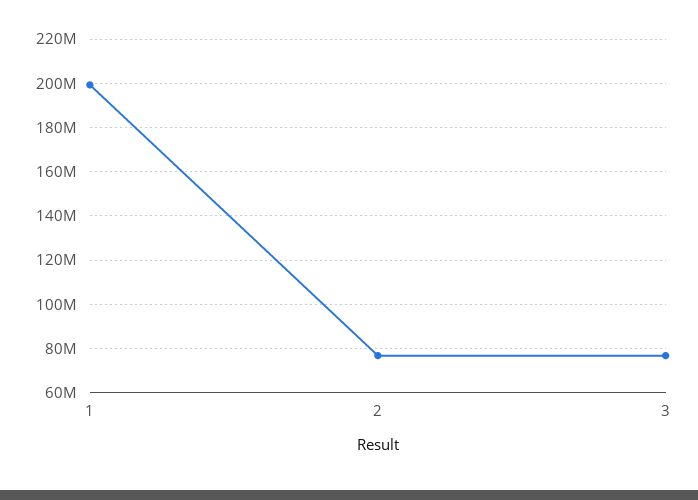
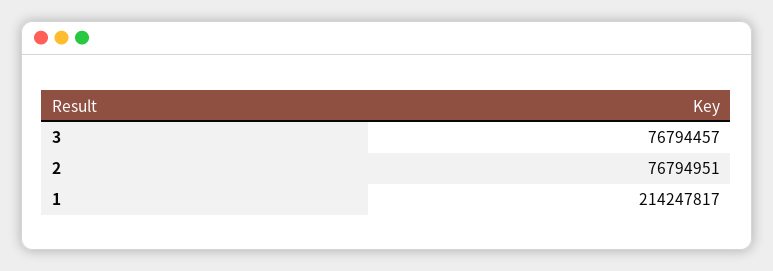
  {
-   "1": 200000000,
+   "1": 214247817,
    "2": 76794951,
    "3": 76794457
  }

